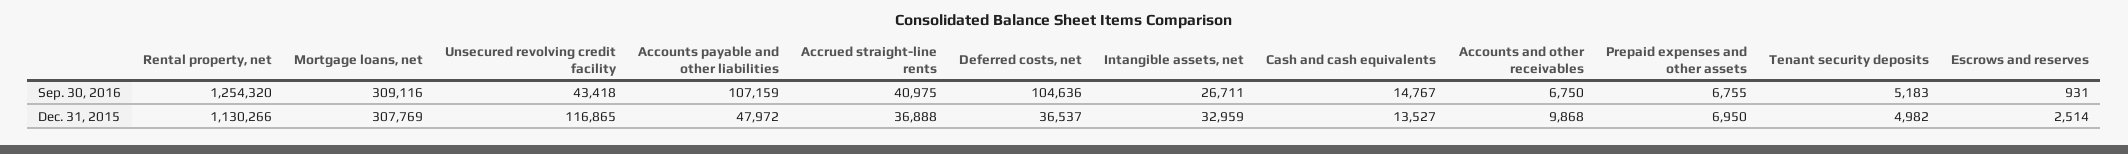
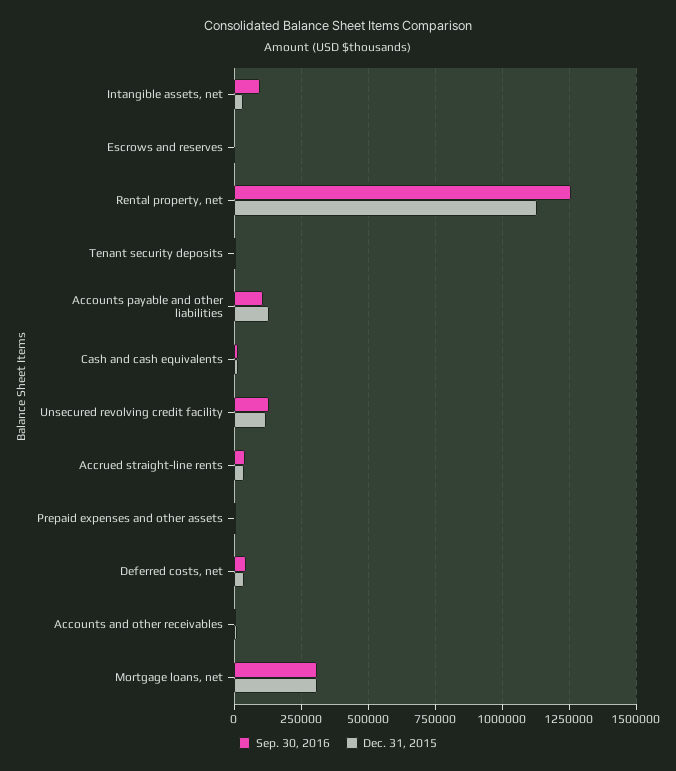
  {
    "Sep. 30, 2016": {
      "Rental property, net": 1254320,
      "Mortgage loans, net": 309116,
-     "Unsecured revolving credit facility": 43418,
+     "Unsecured revolving credit facility": 125000,
      "Accounts payable and other liabilities": 107159,
      "Accrued straight-line rents": 40975,
-     "Deferred costs, net": 104636,
+     "Deferred costs, net": 50000,
-     "Intangible assets, net": 26711,
+     "Intangible assets, net": 100000,
      "Cash and cash equivalents": 14767,
      "Accounts and other receivables": 6750,
      "Prepaid expenses and other assets": 6755,
      "Tenant security deposits": 5183,
      "Escrows and reserves": 931
    },
    "Dec. 31, 2015": {
      "Rental property, net": 1130266,
      "Mortgage loans, net": 307769,
      "Unsecured revolving credit facility": 116865,
-     "Accounts payable and other liabilities": 47972,
+     "Accounts payable and other liabilities": 125000,
      "Accrued straight-line rents": 36888,
      "Deferred costs, net": 36537,
      "Intangible assets, net": 32959,
      "Cash and cash equivalents": 13527,
      "Accounts and other receivables": 9868,
      "Prepaid expenses and other assets": 6950,
      "Tenant security deposits": 4982,
      "Escrows and reserves": 2514
    }
  }

